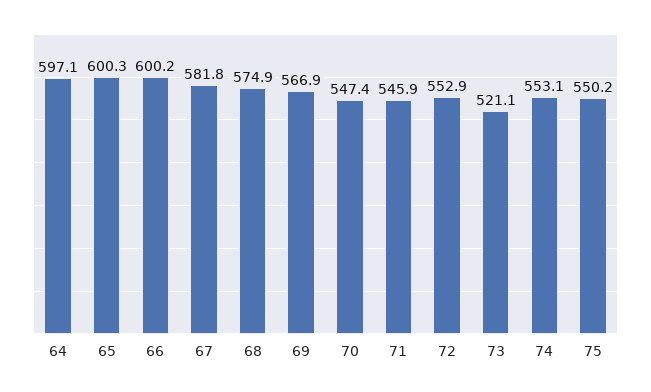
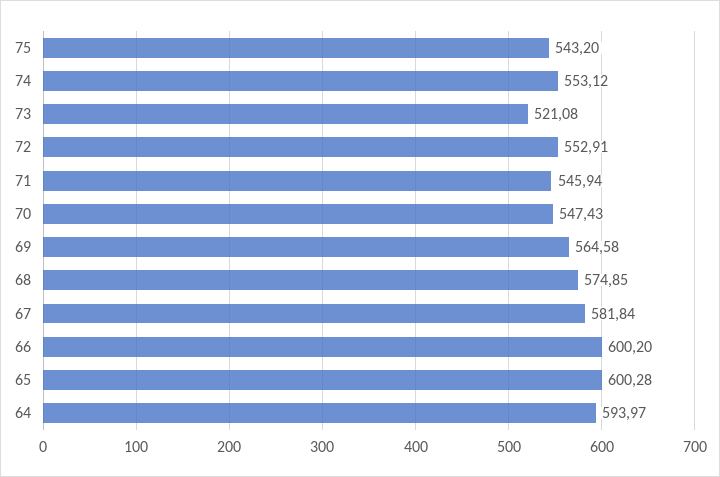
  {
-   "64": 597.1,
+   "64": 593.97,
    "65": 600.28,
    "66": 600.2,
    "67": 581.84,
    "68": 574.85,
-   "69": 566.9,
+   "69": 564.58,
    "70": 547.43,
    "71": 545.94,
    "72": 552.91,
    "73": 521.08,
    "74": 553.12,
-   "75": 550.2
+   "75": 543.2
  }

